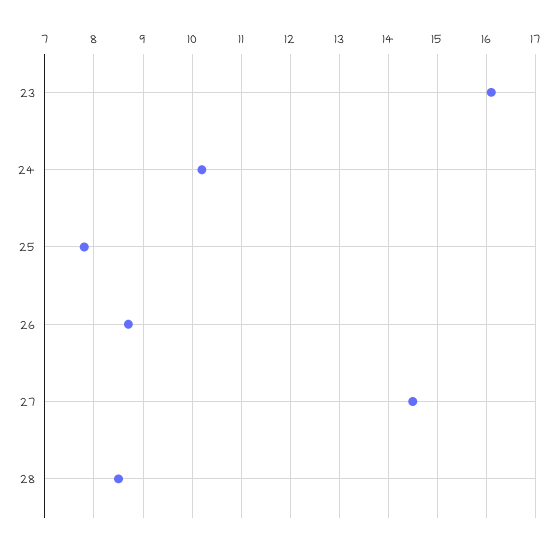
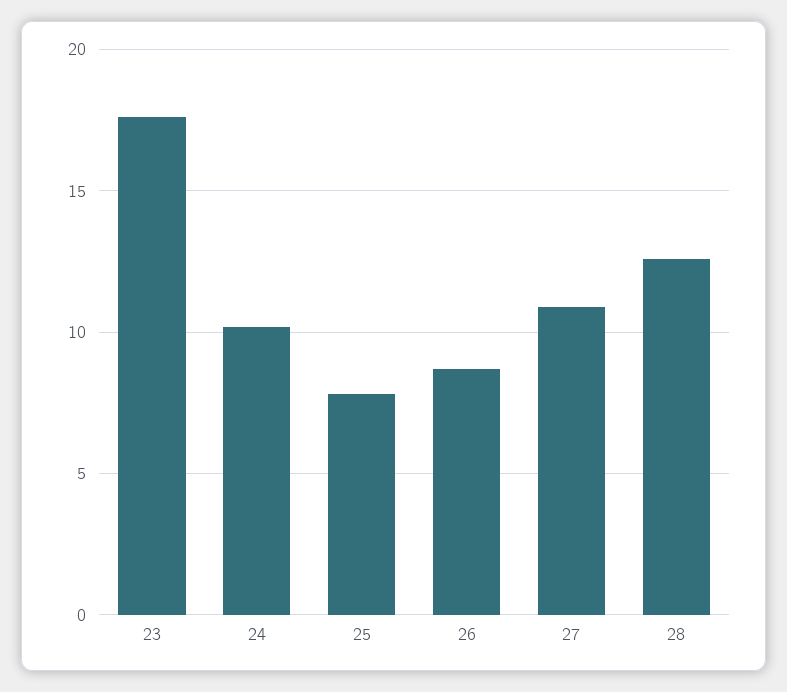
  {
-   "23": 16,
+   "23": 17.5,
    "24": 10,
    "25": 8,
    "26": 8.5,
-   "27": 14.5,
+   "27": 11,
-   "28": 8.5
+   "28": 12.5
  }

